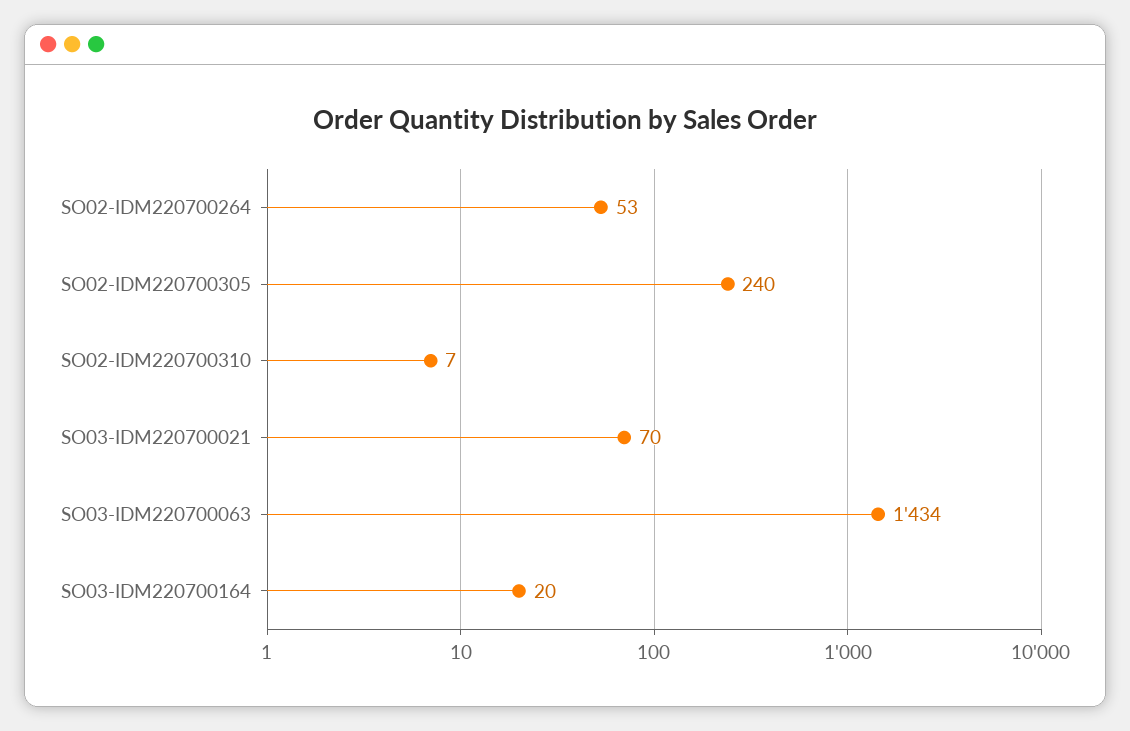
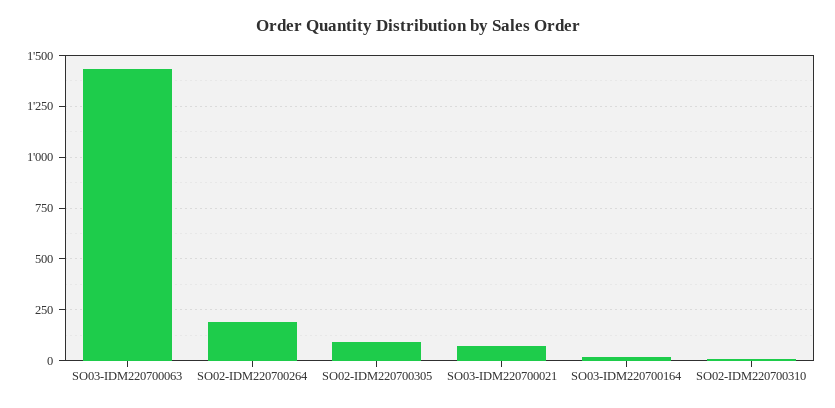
  {
-   "SO02-IDM220700264": 53,
+   "SO02-IDM220700264": 200,
-   "SO02-IDM220700305": 240,
+   "SO02-IDM220700305": 100,
    "SO02-IDM220700310": 7,
    "SO03-IDM220700021": 70,
    "SO03-IDM220700063": 1434,
    "SO03-IDM220700164": 20
  }

